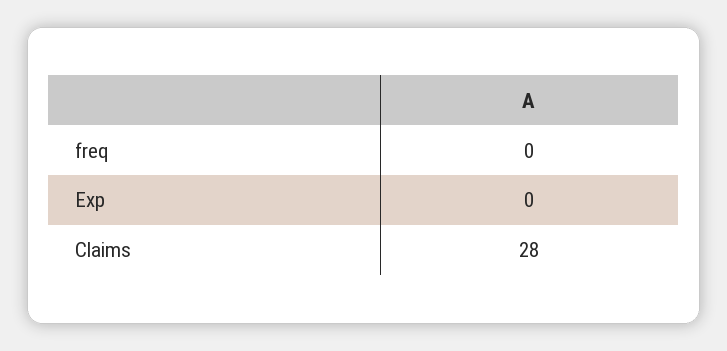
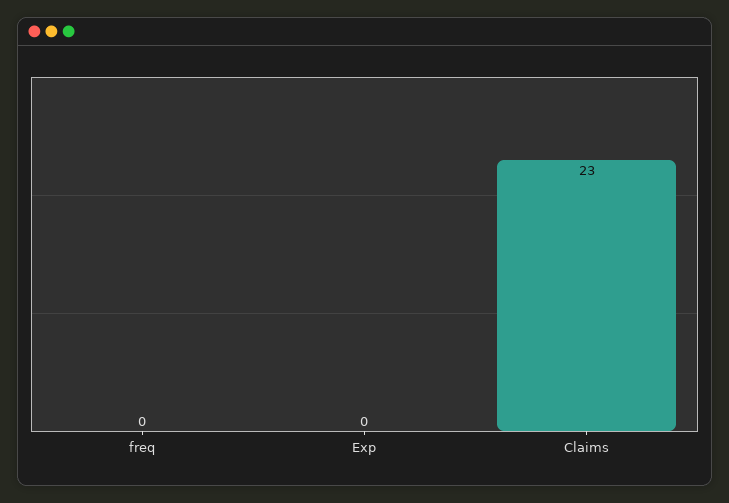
  {
    "freq": 0,
    "Exp": 0,
-   "Claims": 28
+   "Claims": 23
  }

